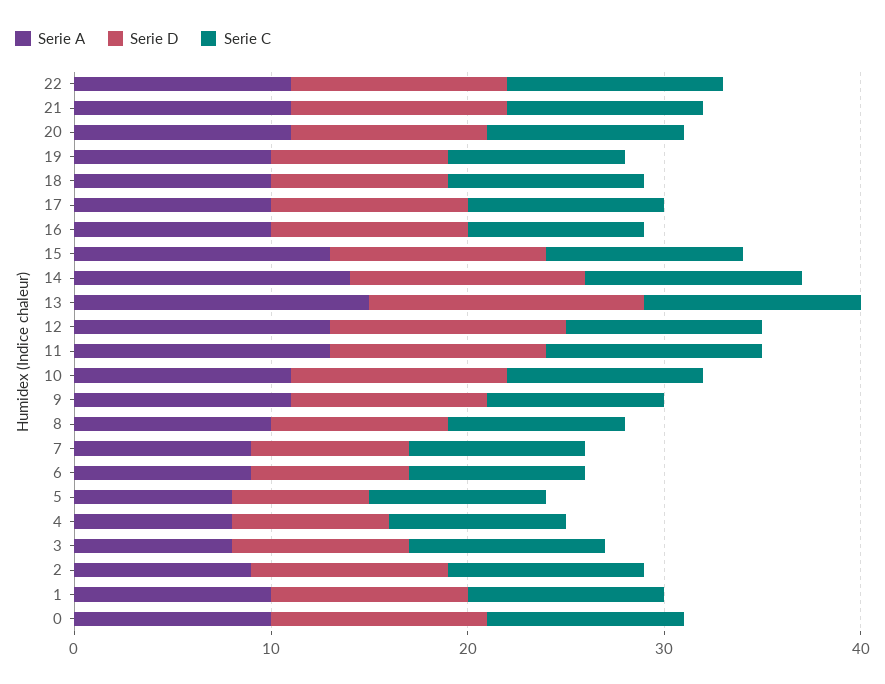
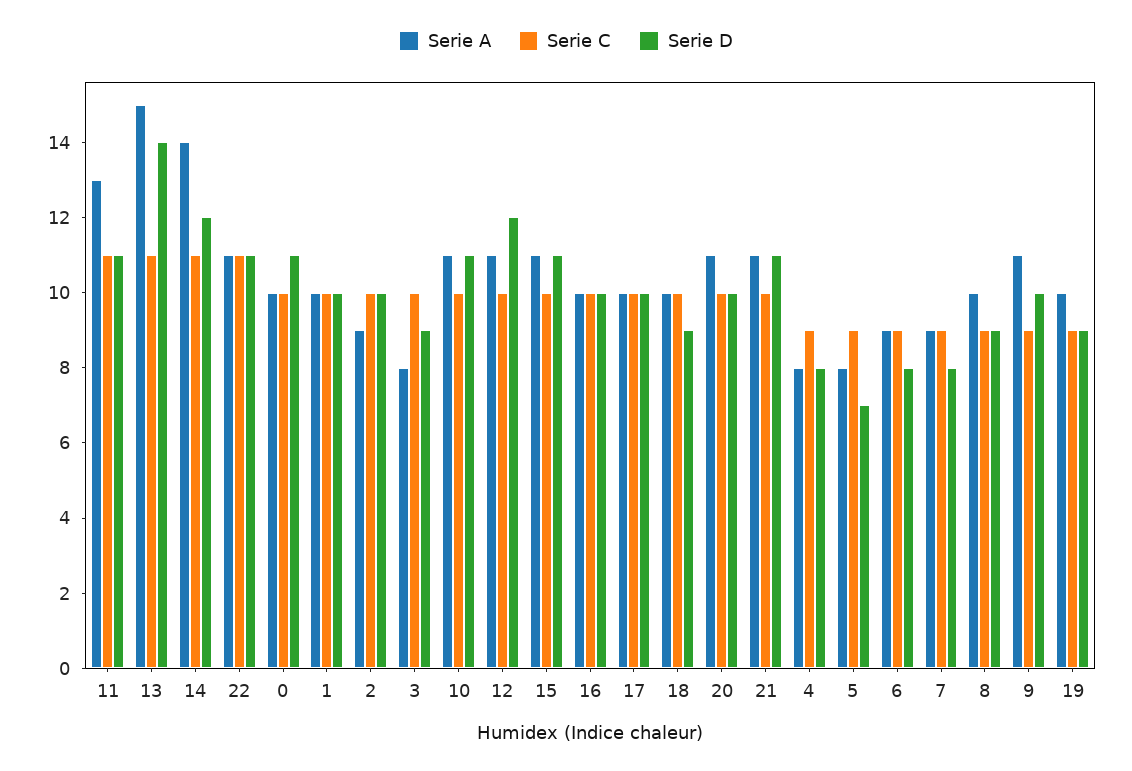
  {
    "Serie A": {
      "22": 11,
      "21": 11,
      "20": 11,
      "19": 10,
      "18": 10,
      "17": 10,
      "16": 10,
-     "15": 13,
+     "15": 11,
      "14": 14,
      "13": 15,
-     "12": 13,
+     "12": 11,
      "11": 13,
      "10": 11,
      "9": 11,
      "8": 10,
      "7": 9,
      "6": 9,
      "5": 8,
      "4": 8,
      "3": 8,
      "2": 9,
      "1": 10,
      "0": 10
    },
    "Serie D": {
      "22": 11,
      "21": 11,
      "20": 10,
      "19": 9,
      "18": 9,
      "17": 10,
      "16": 10,
      "15": 11,
      "14": 12,
      "13": 14,
      "12": 12,
      "11": 11,
      "10": 11,
      "9": 10,
      "8": 9,
      "7": 8,
      "6": 8,
      "5": 7,
      "4": 8,
      "3": 9,
      "2": 10,
      "1": 10,
      "0": 11
    },
    "Serie C": {
      "22": 11,
      "21": 10,
      "20": 10,
      "19": 9,
      "18": 10,
      "17": 10,
-     "16": 9,
+     "16": 10,
      "15": 10,
      "14": 11,
      "13": 11,
      "12": 10,
      "11": 11,
      "10": 10,
      "9": 9,
      "8": 9,
      "7": 9,
      "6": 9,
      "5": 9,
      "4": 9,
      "3": 10,
      "2": 10,
      "1": 10,
      "0": 10
    }
  }

